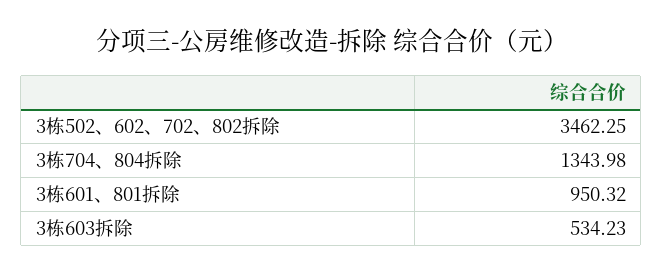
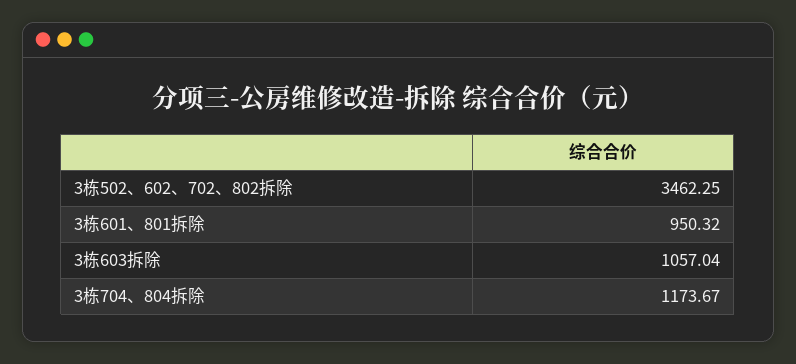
  {
    "3栋502、602、702、802拆除": 3462.25,
-   "3栋704、804拆除": 1343.98,
+   "3栋704、804拆除": 1173.67,
    "3栋601、801拆除": 950.32,
-   "3栋603拆除": 534.23
+   "3栋603拆除": 1057.04
  }

